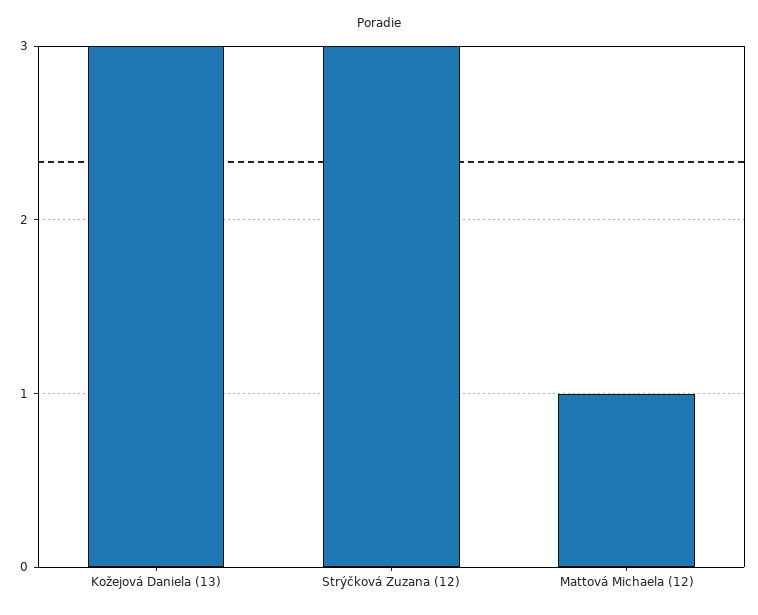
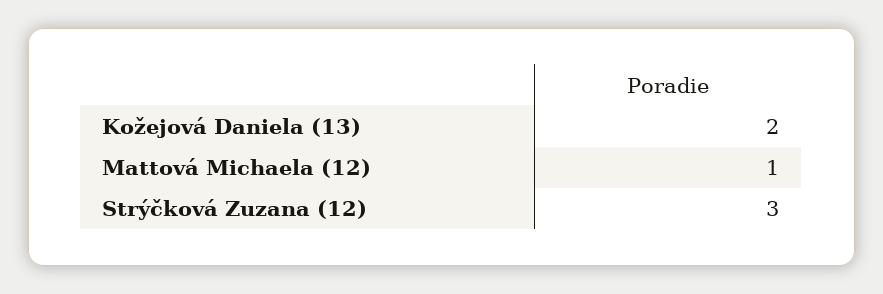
  {
-   "Kožejová Daniela (13)": 3,
+   "Kožejová Daniela (13)": 2,
    "Strýčková Zuzana (12)": 3,
    "Mattová Michaela (12)": 1
  }

